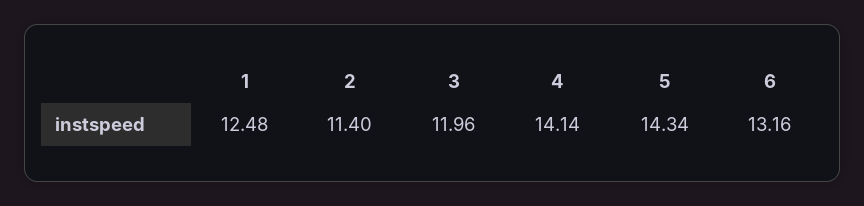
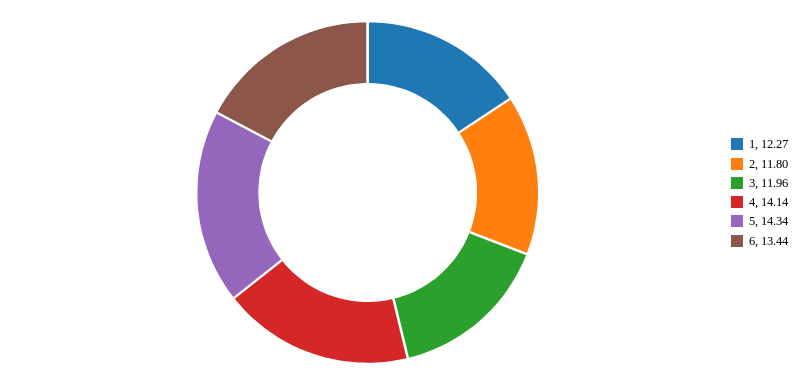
  {
-   "1": 12.48,
+   "1": 12.27,
-   "2": 11.4,
+   "2": 11.8,
    "3": 11.96,
    "4": 14.14,
    "5": 14.34,
-   "6": 13.16
+   "6": 13.44
  }

